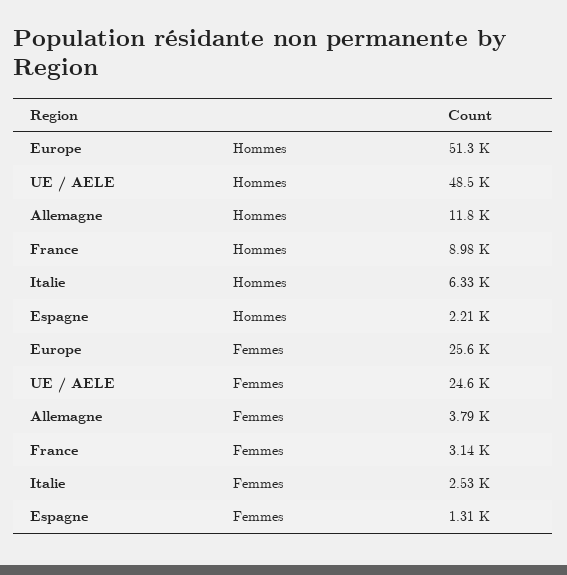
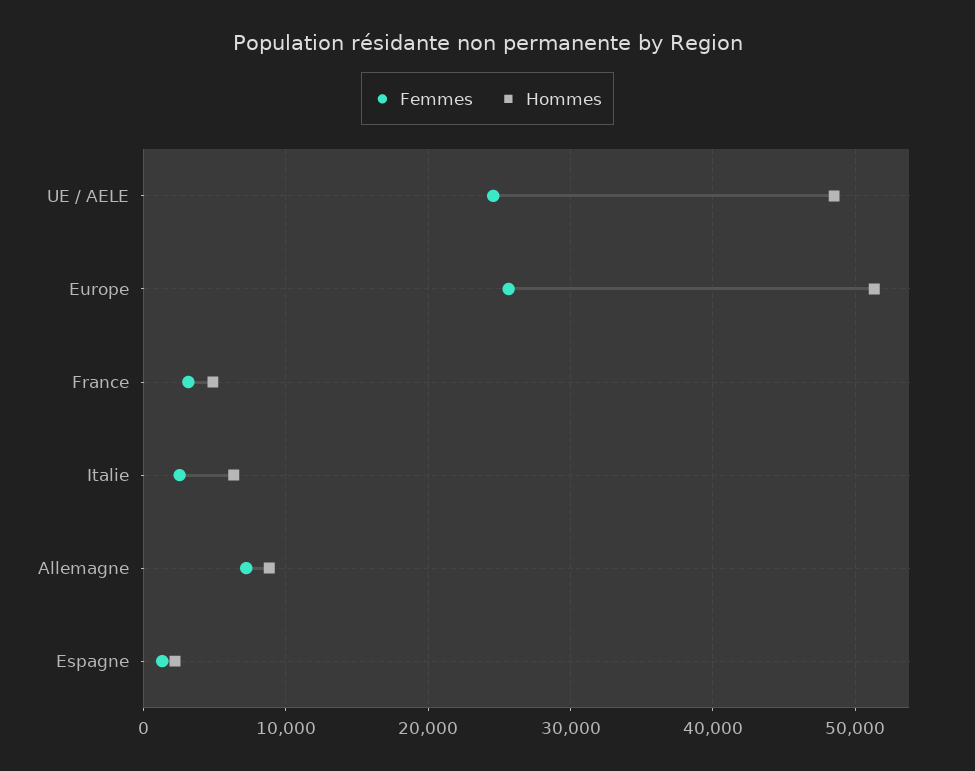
  {
    "Hommes": {
      "Europe": 51300,
      "UE / AELE": 48500,
-     "Allemagne": 11800,
+     "Allemagne": 9000,
-     "France": 8980,
+     "France": 5000,
      "Italie": 6330,
      "Espagne": 2210
    },
    "Femmes": {
      "Europe": 25600,
      "UE / AELE": 24600,
-     "Allemagne": 3790,
+     "Allemagne": 7000,
      "France": 3140,
      "Italie": 2530,
      "Espagne": 1310
    }
  }

